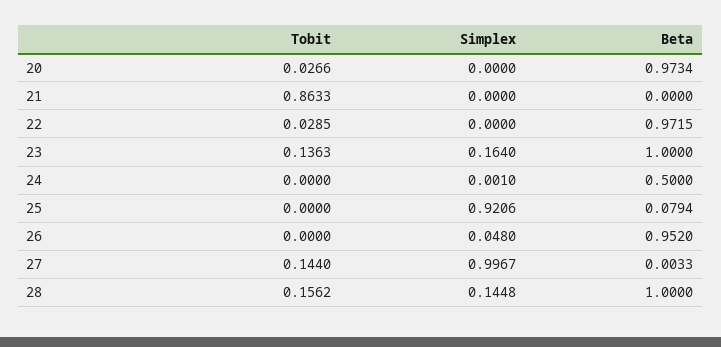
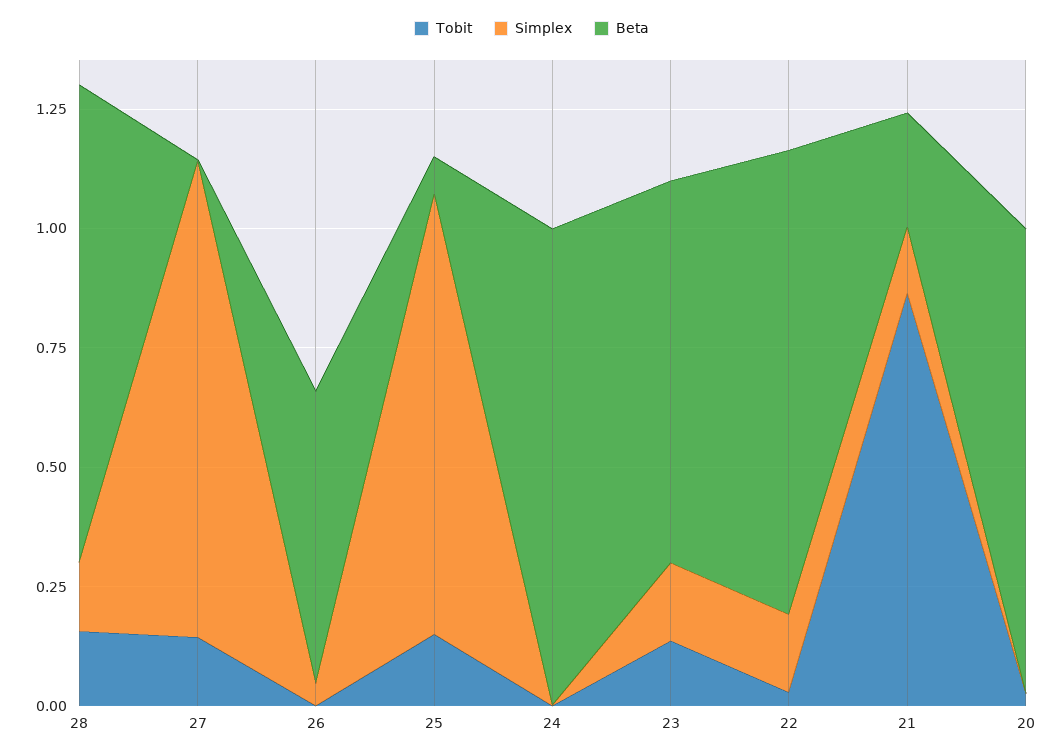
  {
    "Tobit": {
      "20": 0.0266,
      "21": 0.8633,
      "22": 0.0285,
      "23": 0.1363,
      "24": 0,
-     "25": 0,
+     "25": 0.15,
      "26": 0,
      "27": 0.144,
      "28": 0.1562
    },
    "Simplex": {
      "20": 0,
-     "21": 0,
+     "21": 0.15,
-     "22": 0,
+     "22": 0.15,
      "23": 0.164,
      "24": 0.001,
      "25": 0.9206,
      "26": 0.048,
      "27": 0.9967,
      "28": 0.1448
    },
    "Beta": {
      "20": 0.9734,
-     "21": 0,
+     "21": 0.25,
      "22": 0.9715,
-     "23": 1,
+     "23": 0.8,
-     "24": 0.5,
+     "24": 1,
      "25": 0.0794,
-     "26": 0.952,
+     "26": 0.6,
      "27": 0.0033,
      "28": 1
    }
  }

